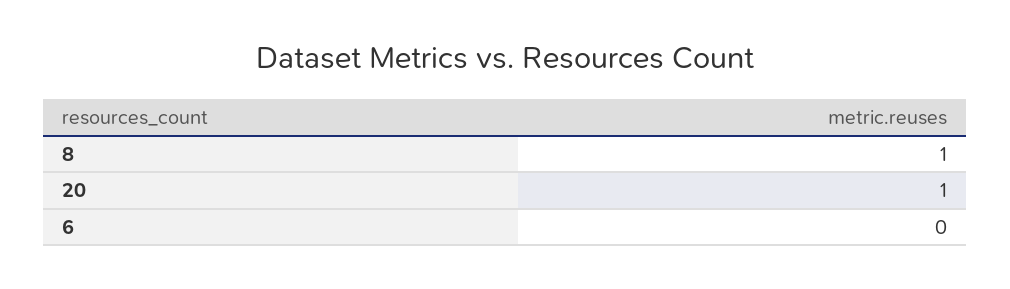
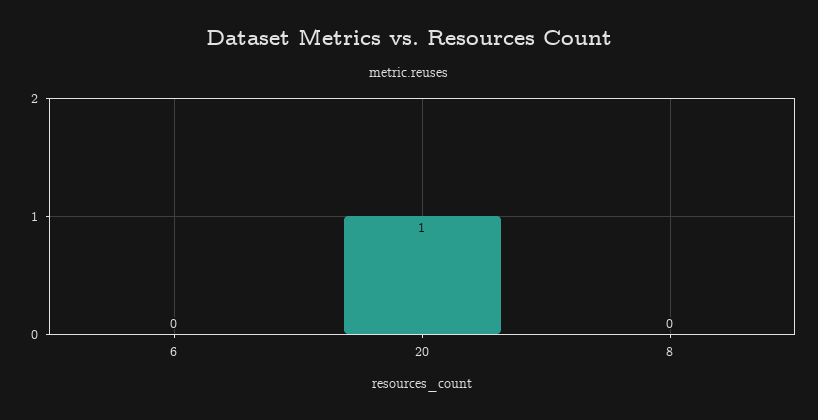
  {
-   "8": 1,
+   "8": 0,
    "20": 1,
    "6": 0
  }

